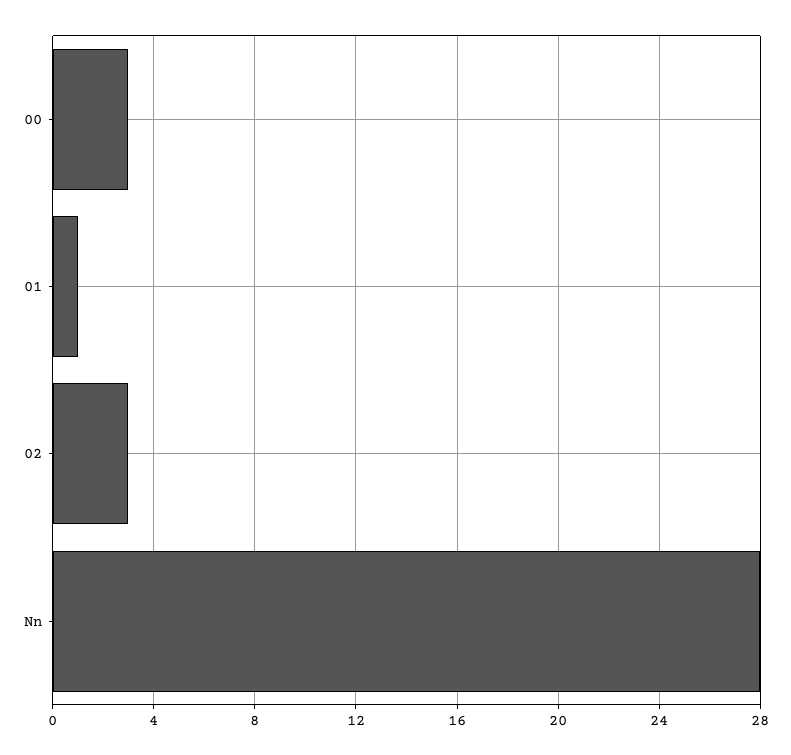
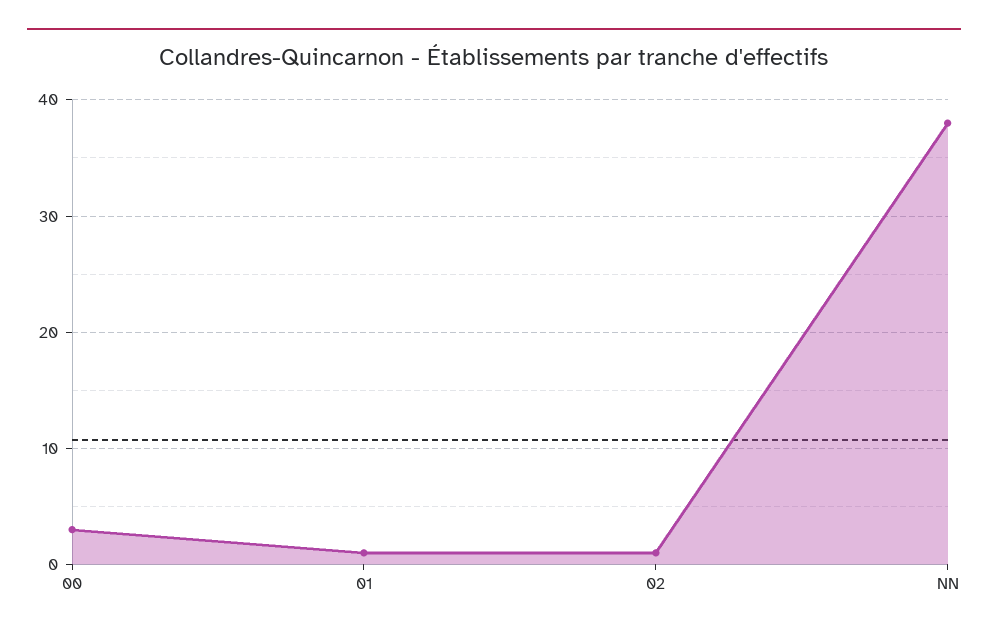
  {
    "00": 3,
    "01": 1,
-   "02": 3,
+   "02": 1,
-   "Nn": 28
+   "Nn": 38
  }

